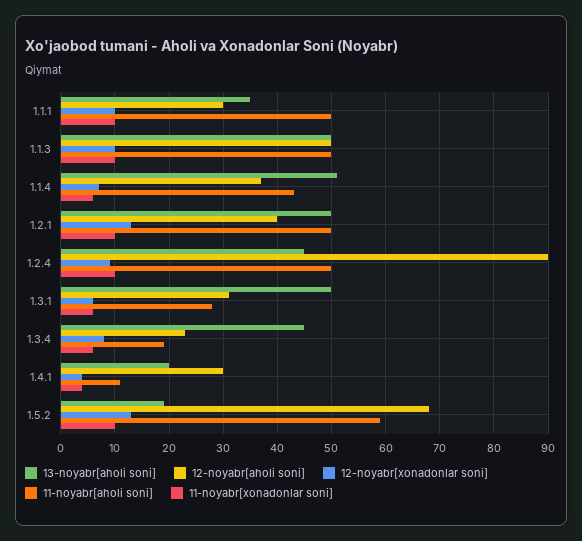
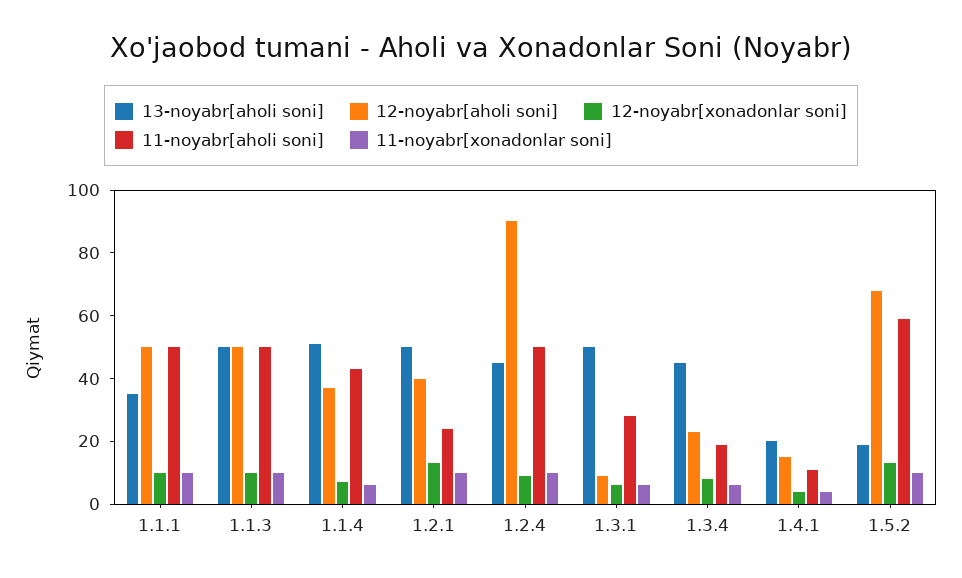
  {
    "13-noyabr[aholi soni]": {
      "1.1.1": 35,
      "1.1.3": 50,
      "1.1.4": 50,
      "1.2.1": 50,
      "1.2.4": 45,
      "1.3.1": 50,
      "1.3.4": 45,
      "1.4.1": 20,
      "1.5.2": 20
    },
    "12-noyabr[aholi soni]": {
-     "1.1.1": 30,
+     "1.1.1": 50,
      "1.1.3": 50,
      "1.1.4": 35,
      "1.2.1": 40,
      "1.2.4": 90,
-     "1.3.1": 30,
+     "1.3.1": 10,
      "1.3.4": 25,
-     "1.4.1": 30,
+     "1.4.1": 15,
      "1.5.2": 70
    },
    "12-noyabr[xonadonlar soni]": {
      "1.1.1": 10,
      "1.1.3": 10,
      "1.1.4": 5,
      "1.2.1": 15,
      "1.2.4": 10,
      "1.3.1": 5,
      "1.3.4": 10,
      "1.4.1": 5,
      "1.5.2": 15
    },
    "11-noyabr[aholi soni]": {
      "1.1.1": 50,
      "1.1.3": 50,
      "1.1.4": 45,
-     "1.2.1": 50,
+     "1.2.1": 25,
      "1.2.4": 50,
      "1.3.1": 30,
      "1.3.4": 20,
      "1.4.1": 10,
      "1.5.2": 60
    },
    "11-noyabr[xonadonlar soni]": {
      "1.1.1": 10,
      "1.1.3": 10,
      "1.1.4": 5,
      "1.2.1": 10,
      "1.2.4": 10,
      "1.3.1": 5,
      "1.3.4": 5,
      "1.4.1": 5,
      "1.5.2": 10
    }
  }

